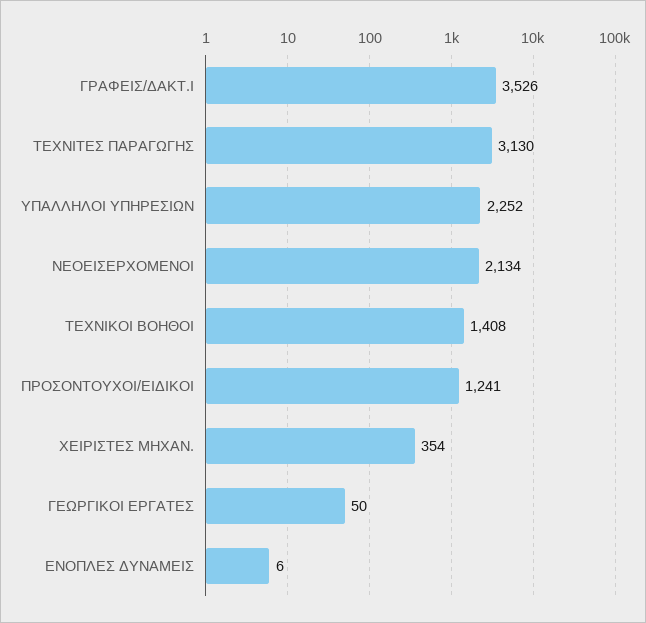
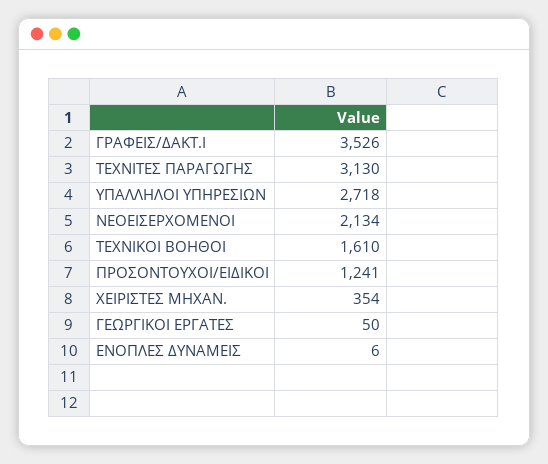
  {
    "ΓΡΑΦΕΙΣ/ΔΑΚΤ.Ι": 3526,
    "ΤΕΧΝΙΤΕΣ ΠΑΡΑΓΩΓΗΣ": 3130,
-   "ΥΠΑΛΛΗΛΟΙ ΥΠΗΡΕΣΙΩΝ": 2252,
+   "ΥΠΑΛΛΗΛΟΙ ΥΠΗΡΕΣΙΩΝ": 2718,
    "ΝΕΟΕΙΣΕΡΧΟΜΕΝΟΙ": 2134,
-   "ΤΕΧΝΙΚΟΙ ΒΟΗΘΟΙ": 1408,
+   "ΤΕΧΝΙΚΟΙ ΒΟΗΘΟΙ": 1610,
    "ΠΡΟΣΟΝΤΟΥΧΟΙ/ΕΙΔΙΚΟΙ": 1241,
    "ΧΕΙΡΙΣΤΕΣ ΜΗΧΑΝ.": 354,
    "ΓΕΩΡΓΙΚΟΙ ΕΡΓΑΤΕΣ": 50,
    "ΕΝΟΠΛΕΣ ΔΥΝΑΜΕΙΣ": 6
  }

